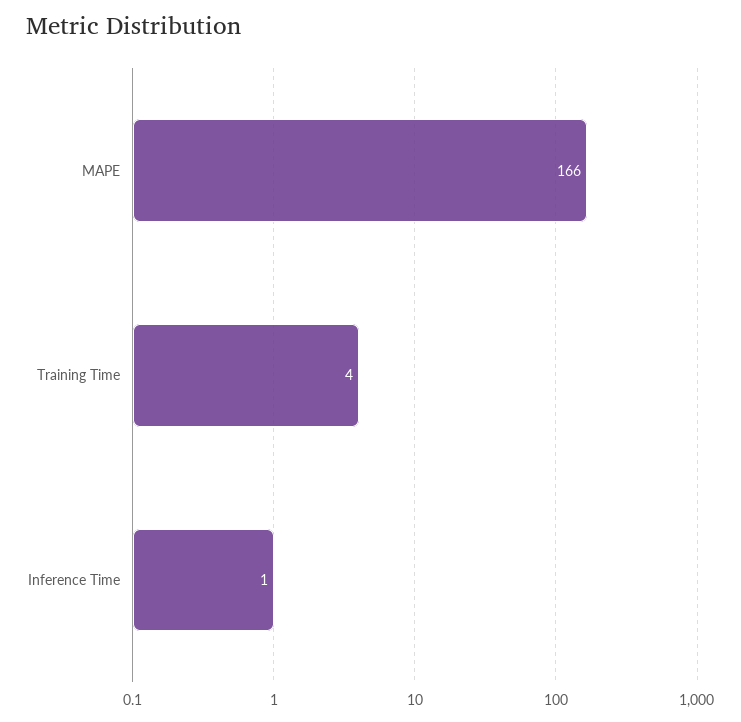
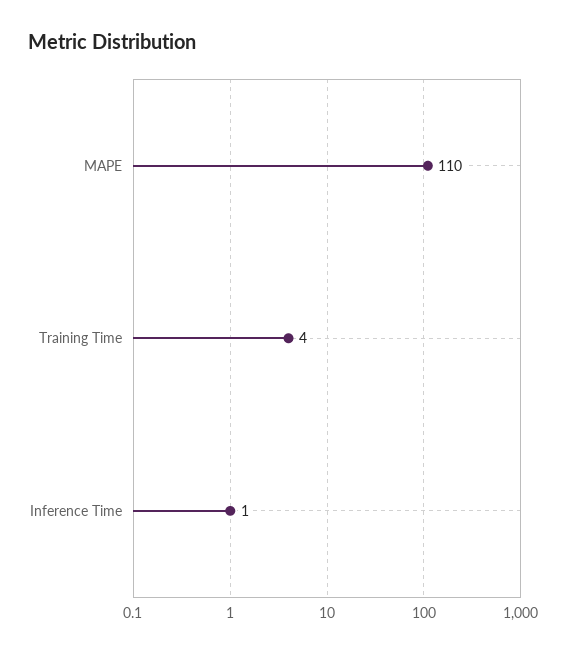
  {
-   "MAPE": 166,
+   "MAPE": 110,
    "Training Time": 4,
    "Inference Time": 1
  }

